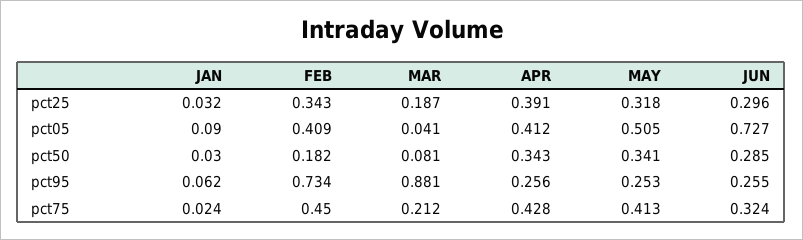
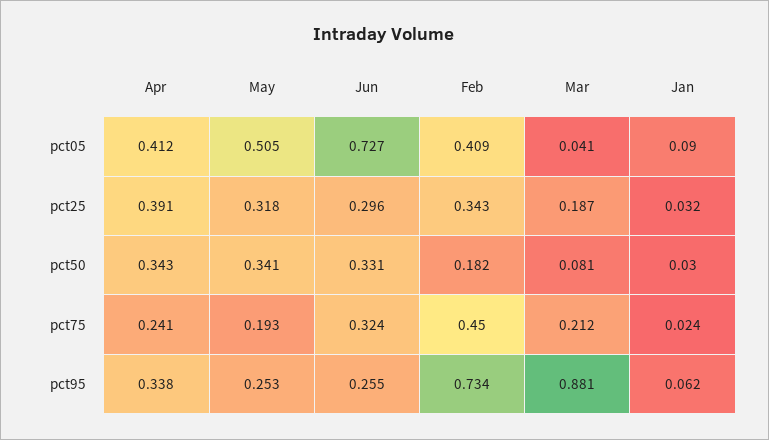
  {
    "JAN": {
      "pct25": 0.032,
      "pct05": 0.09,
      "pct50": 0.03,
      "pct95": 0.062,
      "pct75": 0.024
    },
    "FEB": {
      "pct25": 0.343,
      "pct05": 0.409,
      "pct50": 0.182,
      "pct95": 0.734,
      "pct75": 0.45
    },
    "MAR": {
      "pct25": 0.187,
      "pct05": 0.041,
      "pct50": 0.081,
      "pct95": 0.881,
      "pct75": 0.212
    },
    "APR": {
      "pct25": 0.391,
      "pct05": 0.412,
      "pct50": 0.343,
-     "pct95": 0.256,
+     "pct95": 0.338,
-     "pct75": 0.428
+     "pct75": 0.241
    },
    "MAY": {
      "pct25": 0.318,
      "pct05": 0.505,
      "pct50": 0.341,
      "pct95": 0.253,
-     "pct75": 0.413
+     "pct75": 0.193
    },
    "JUN": {
      "pct25": 0.296,
      "pct05": 0.727,
-     "pct50": 0.285,
+     "pct50": 0.331,
      "pct95": 0.255,
      "pct75": 0.324
    }
  }

